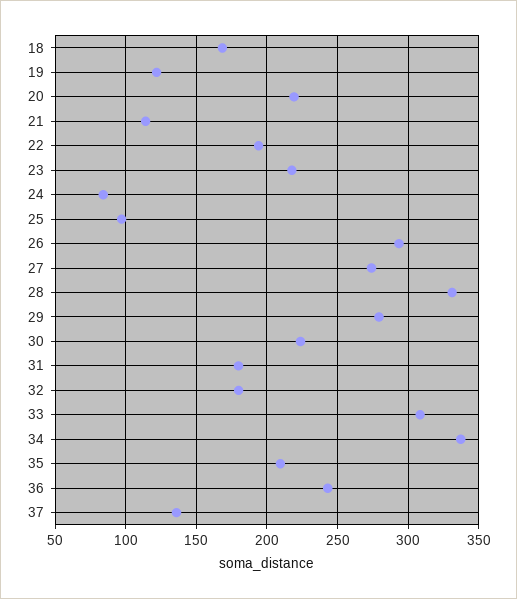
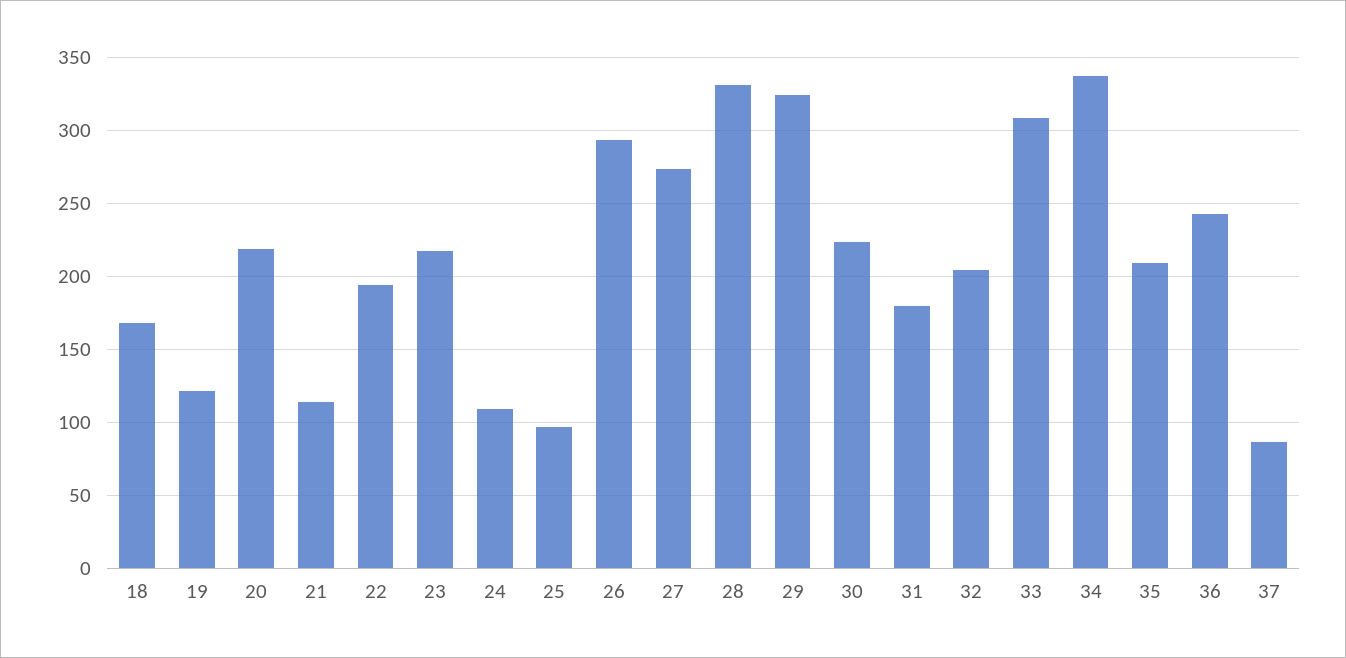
  {
    "18": 170,
    "19": 120,
    "20": 220,
    "21": 115,
    "22": 195,
    "23": 220,
-   "24": 85,
+   "24": 110,
    "25": 95,
    "26": 295,
    "27": 275,
    "28": 330,
-   "29": 280,
+   "29": 325,
    "30": 225,
    "31": 180,
-   "32": 180,
+   "32": 205,
    "33": 310,
    "34": 335,
    "35": 210,
    "36": 245,
-   "37": 135
+   "37": 85
  }

